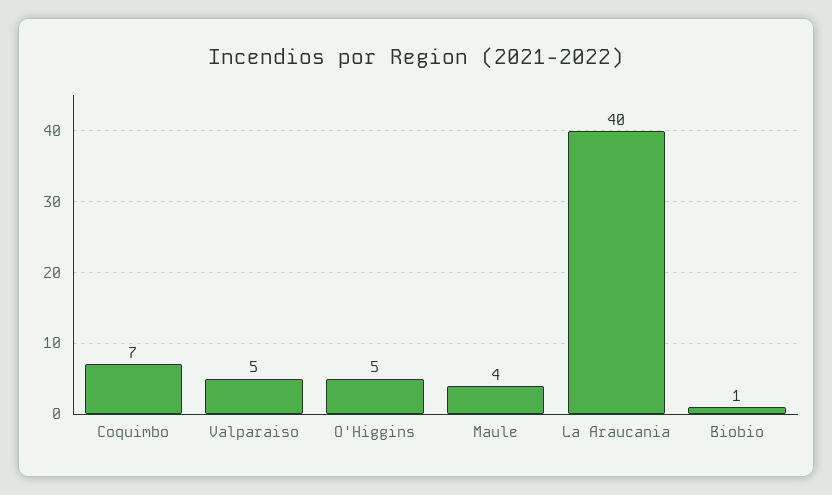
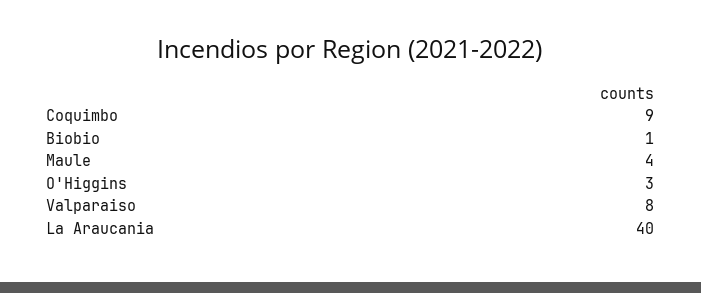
  {
-   "Coquimbo": 7,
+   "Coquimbo": 9,
-   "Valparaiso": 5,
+   "Valparaiso": 8,
-   "O'Higgins": 5,
+   "O'Higgins": 3,
    "Maule": 4,
    "La Araucania": 40,
    "Biobio": 1
  }

